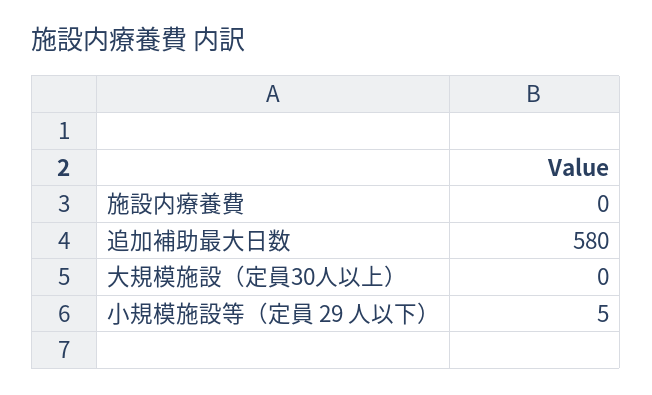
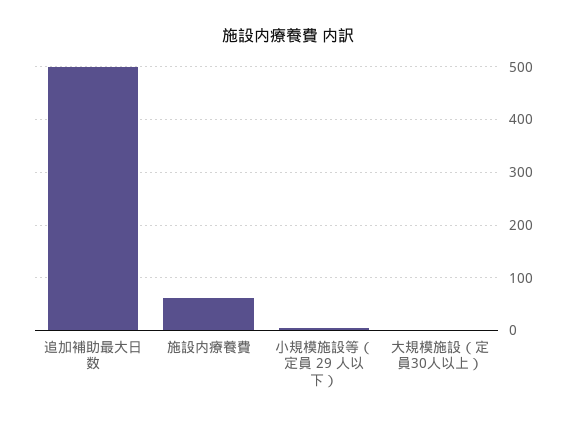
  {
-   "施設内療養費": 0,
+   "施設内療養費": 60,
-   "追加補助最大日数": 580,
+   "追加補助最大日数": 500,
    "大規模施設（定員30人以上）": 0,
    "小規模施設等（定員 29 人以下）": 5
  }

